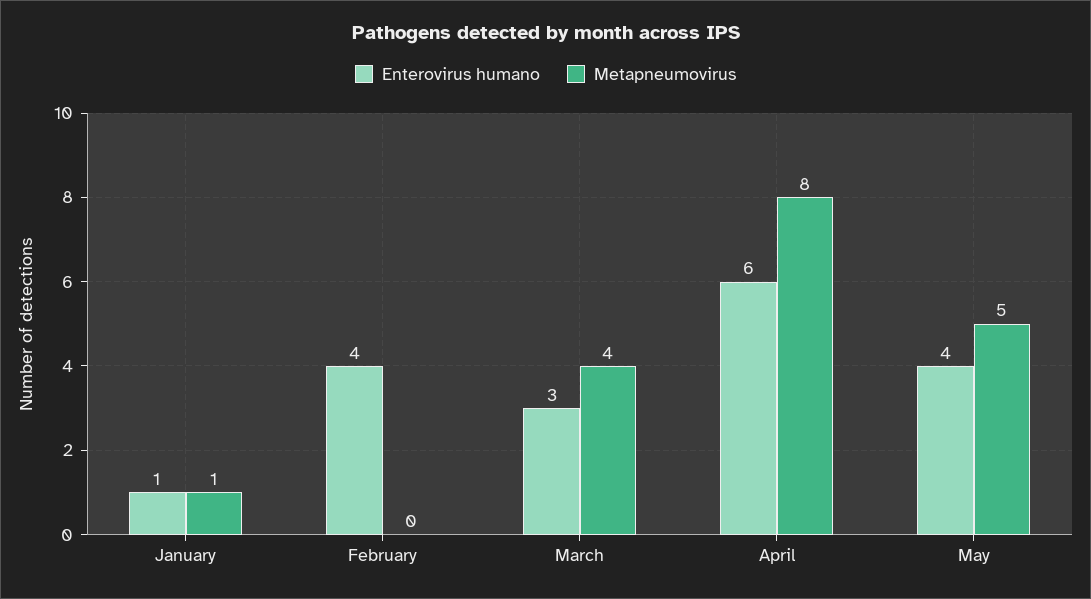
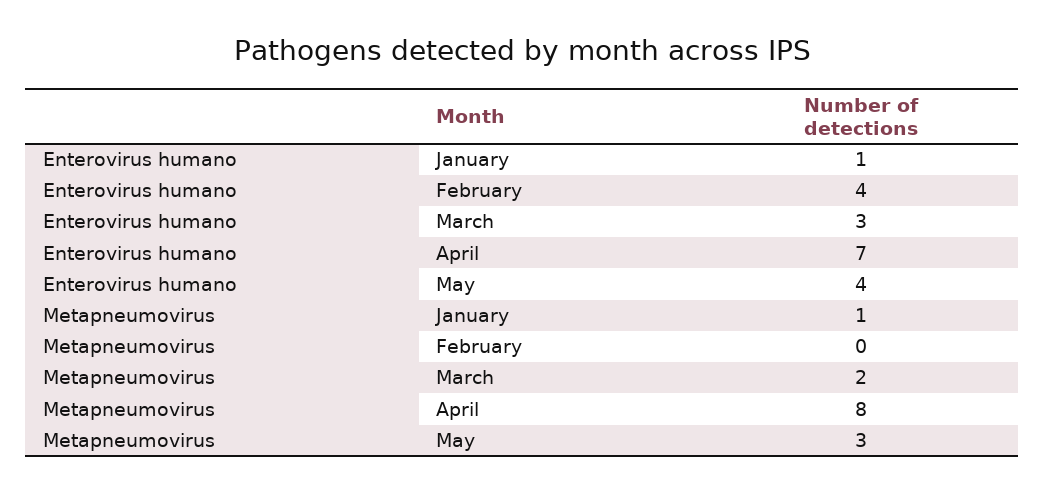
  {
    "Enterovirus humano": {
      "January": 1,
      "February": 4,
      "March": 3,
-     "April": 6,
+     "April": 7,
      "May": 4
    },
    "Metapneumovirus": {
      "January": 1,
      "February": 0,
-     "March": 4,
+     "March": 2,
      "April": 8,
-     "May": 5
+     "May": 3
    }
  }

